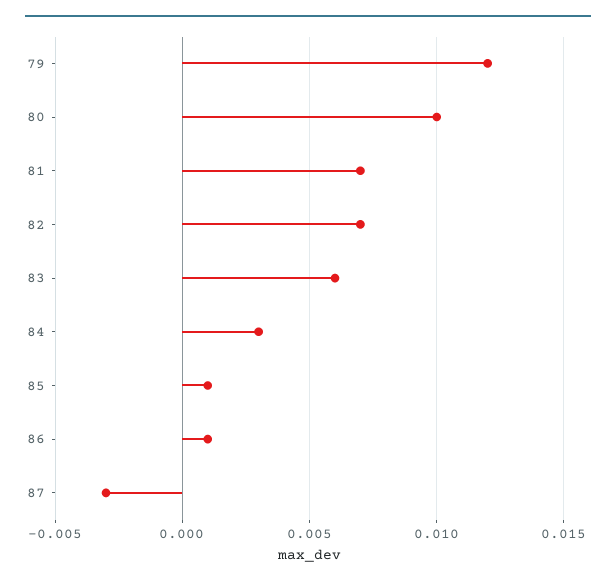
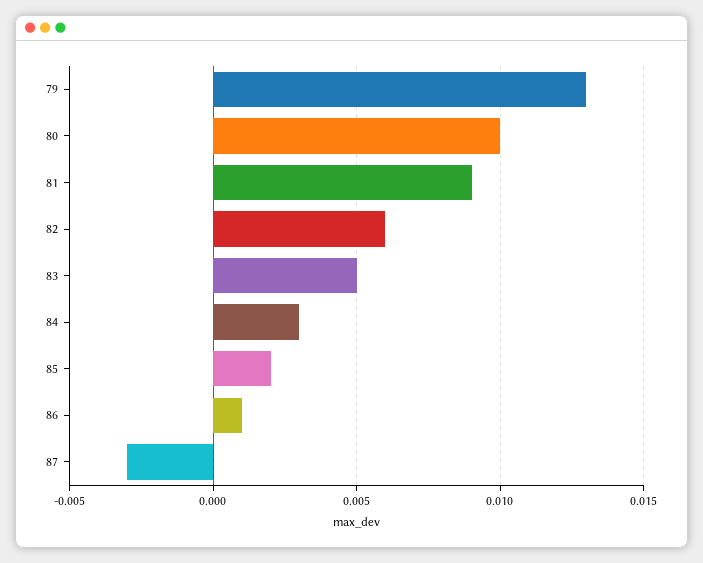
  {
-   "79": 0.012,
+   "79": 0.013,
    "80": 0.01,
-   "81": 0.007,
+   "81": 0.009,
-   "82": 0.007,
+   "82": 0.006,
-   "83": 0.006,
+   "83": 0.005,
    "84": 0.003,
-   "85": 0.001,
+   "85": 0.002,
    "86": 0.001,
    "87": -0.003
  }

